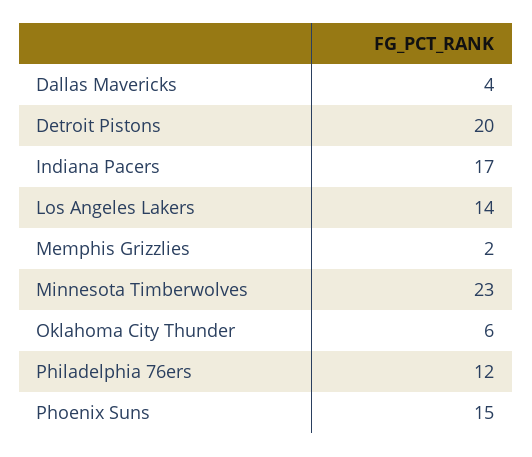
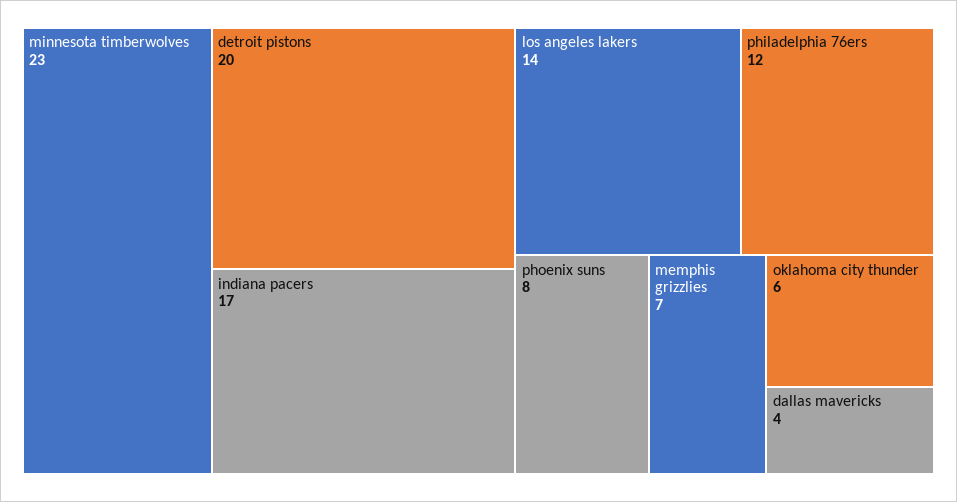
  {
    "Dallas Mavericks": 4,
    "Detroit Pistons": 20,
    "Indiana Pacers": 17,
    "Los Angeles Lakers": 14,
-   "Memphis Grizzlies": 2,
+   "Memphis Grizzlies": 7,
    "Minnesota Timberwolves": 23,
    "Oklahoma City Thunder": 6,
    "Philadelphia 76ers": 12,
-   "Phoenix Suns": 15
+   "Phoenix Suns": 8
  }

